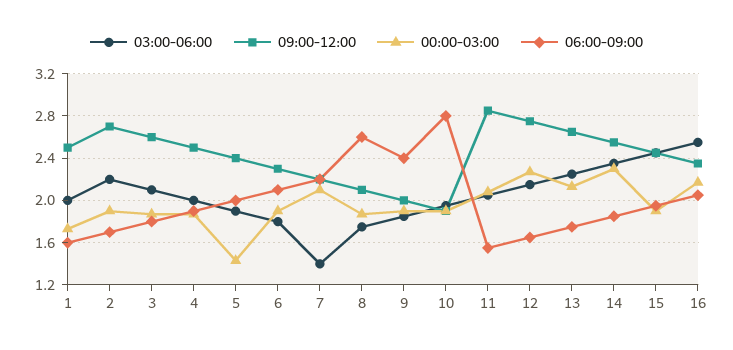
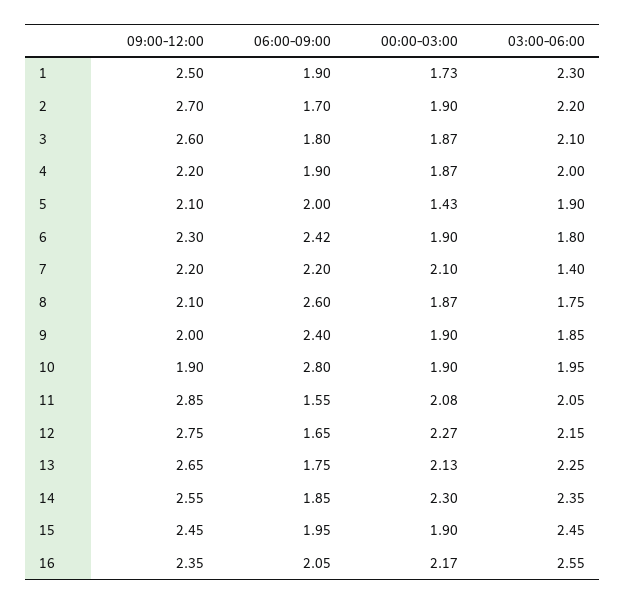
  {
    "03:00-06:00": {
-     "1": 2,
+     "1": 2.3,
      "2": 2.2,
      "3": 2.1,
      "4": 2,
      "5": 1.9,
      "6": 1.8,
      "7": 1.4,
      "8": 1.75,
      "9": 1.85,
      "10": 1.95,
      "11": 2.05,
      "12": 2.15,
      "13": 2.25,
      "14": 2.35,
      "15": 2.45,
      "16": 2.55
    },
    "09:00-12:00": {
      "1": 2.5,
      "2": 2.7,
      "3": 2.6,
-     "4": 2.5,
+     "4": 2.2,
-     "5": 2.4,
+     "5": 2.1,
      "6": 2.3,
      "7": 2.2,
      "8": 2.1,
      "9": 2,
      "10": 1.9,
      "11": 2.85,
      "12": 2.75,
      "13": 2.65,
      "14": 2.55,
      "15": 2.45,
      "16": 2.35
    },
    "00:00-03:00": {
      "1": 1.73,
      "2": 1.9,
      "3": 1.87,
      "4": 1.87,
      "5": 1.43,
      "6": 1.9,
      "7": 2.1,
      "8": 1.87,
      "9": 1.9,
      "10": 1.9,
      "11": 2.08,
      "12": 2.27,
      "13": 2.13,
      "14": 2.3,
      "15": 1.9,
      "16": 2.17
    },
    "06:00-09:00": {
-     "1": 1.6,
+     "1": 1.9,
      "2": 1.7,
      "3": 1.8,
      "4": 1.9,
      "5": 2,
-     "6": 2.1,
+     "6": 2.42,
      "7": 2.2,
      "8": 2.6,
      "9": 2.4,
      "10": 2.8,
      "11": 1.55,
      "12": 1.65,
      "13": 1.75,
      "14": 1.85,
      "15": 1.95,
      "16": 2.05
    }
  }

